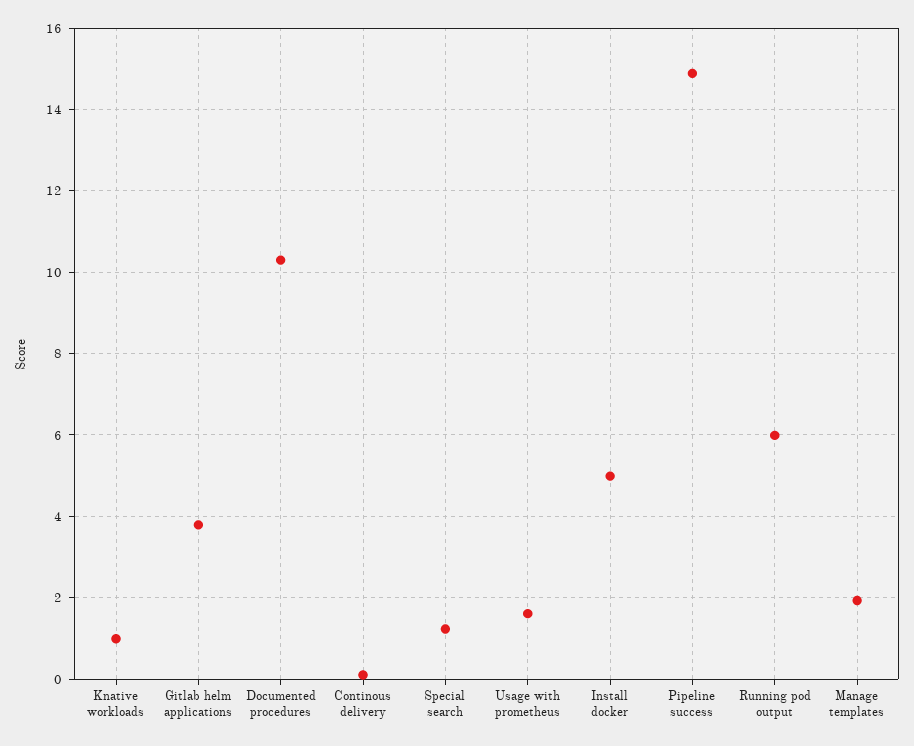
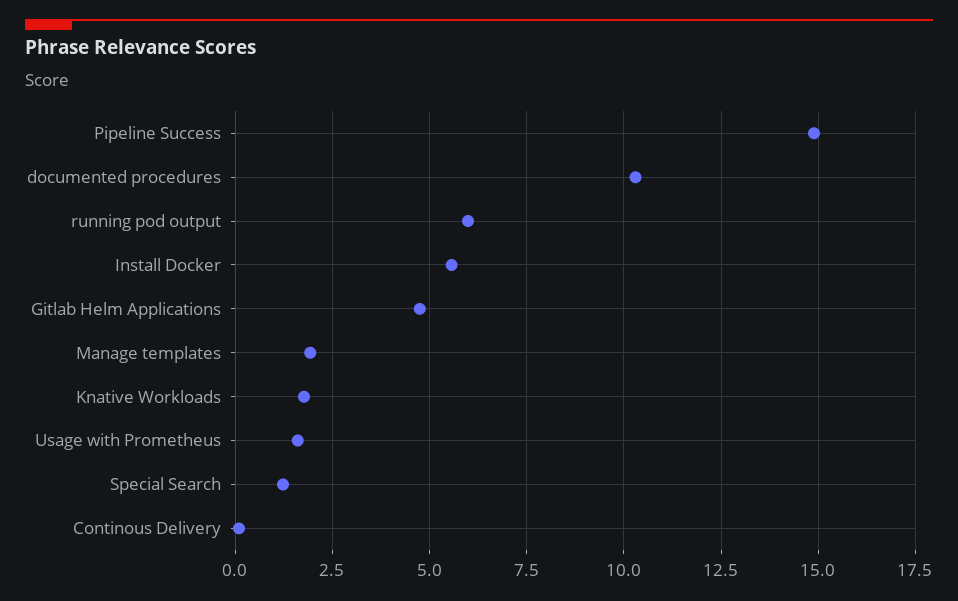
  {
-   "Knative workloads": 1,
+   "Knative workloads": 1.75,
-   "Gitlab helm applications": 3.8,
+   "Gitlab helm applications": 4.75,
    "Documented procedures": 10.4,
    "Continous delivery": 0.2,
    "Special search": 1.2,
    "Usage with prometheus": 1.6,
-   "Install docker": 5,
+   "Install docker": 5.5,
    "Pipeline success": 14.8,
    "Running pod output": 6,
    "Manage templates": 2
  }

